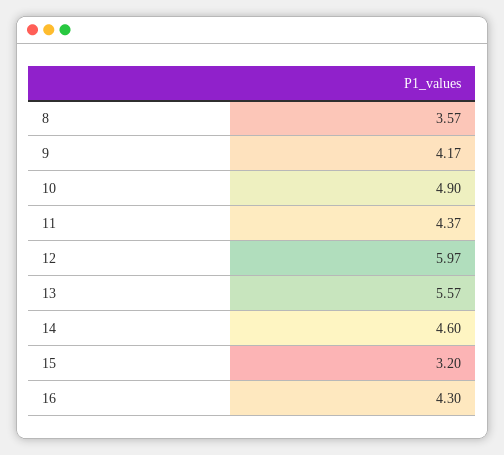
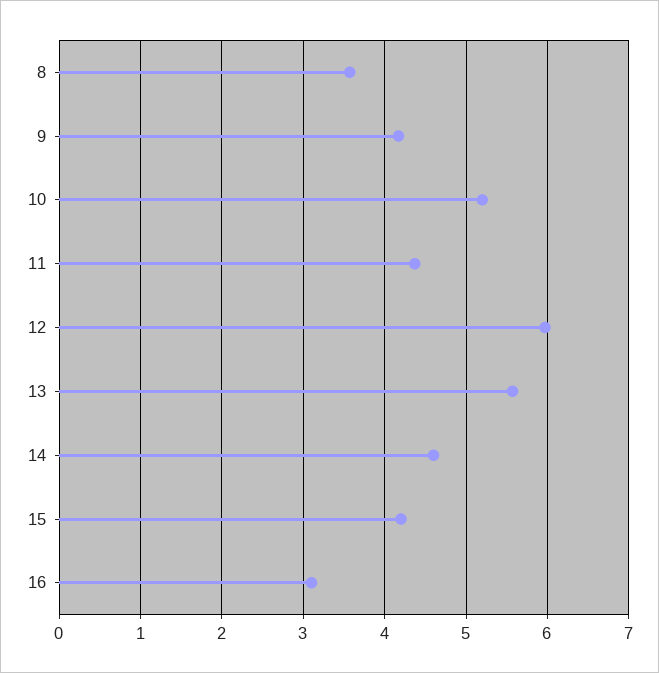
  {
    "8": 3.57,
    "9": 4.17,
-   "10": 4.9,
+   "10": 5.2,
    "11": 4.37,
    "12": 5.97,
    "13": 5.57,
    "14": 4.6,
-   "15": 3.2,
+   "15": 4.2,
-   "16": 4.3
+   "16": 3.1
  }

